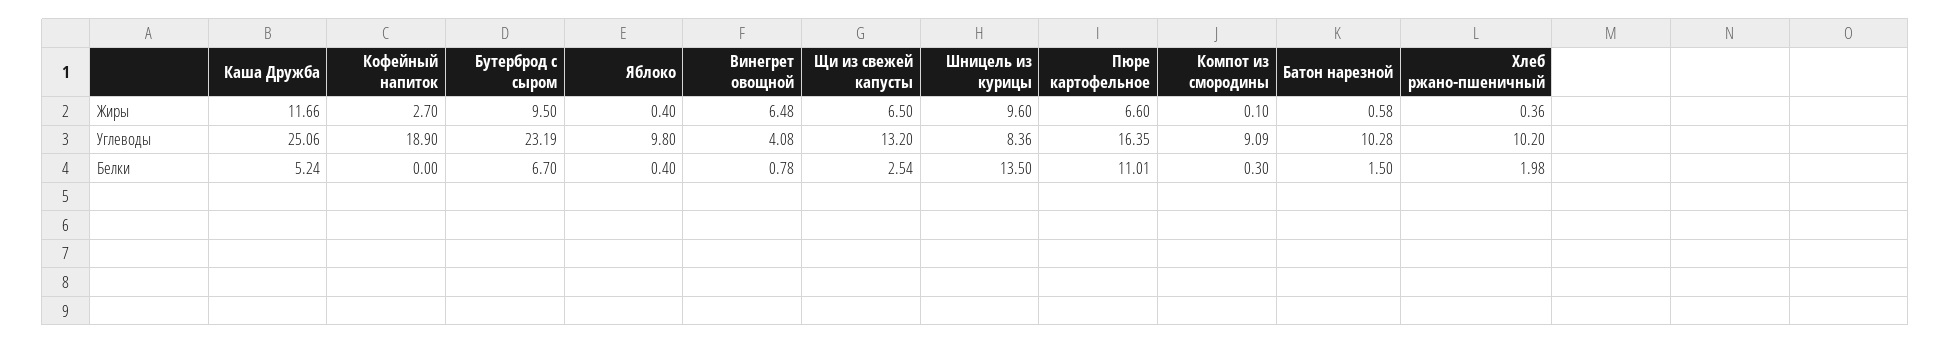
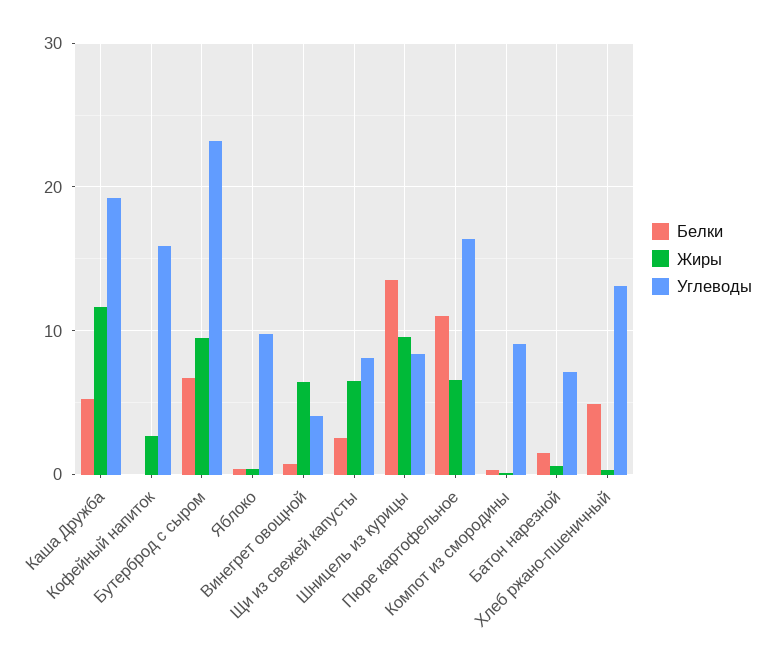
  {
    "Жиры": {
      "Каша Дружба": 11.66,
      "Кофейный напиток": 2.7,
      "Бутерброд с сыром": 9.5,
      "Яблоко": 0.4,
      "Винегрет овощной": 6.48,
      "Щи из свежей капусты": 6.5,
      "Шницель из курицы": 9.6,
      "Пюре картофельное": 6.6,
      "Компот из смородины": 0.1,
      "Батон нарезной": 0.58,
      "Хлеб ржано-пшеничный": 0.36
    },
    "Углеводы": {
-     "Каша Дружба": 25.06,
+     "Каша Дружба": 19,
-     "Кофейный напиток": 18.9,
+     "Кофейный напиток": 16,
      "Бутерброд с сыром": 23.19,
      "Яблоко": 9.8,
      "Винегрет овощной": 4.08,
-     "Щи из свежей капусты": 13.2,
+     "Щи из свежей капусты": 8,
      "Шницель из курицы": 8.36,
      "Пюре картофельное": 16.35,
      "Компот из смородины": 9.09,
-     "Батон нарезной": 10.28,
+     "Батон нарезной": 7,
-     "Хлеб ржано-пшеничный": 10.2
+     "Хлеб ржано-пшеничный": 13
    },
    "Белки": {
      "Каша Дружба": 5.24,
      "Кофейный напиток": 0,
      "Бутерброд с сыром": 6.7,
      "Яблоко": 0.4,
      "Винегрет овощной": 0.78,
      "Щи из свежей капусты": 2.54,
      "Шницель из курицы": 13.5,
      "Пюре картофельное": 11.01,
      "Компот из смородины": 0.3,
      "Батон нарезной": 1.5,
-     "Хлеб ржано-пшеничный": 1.98
+     "Хлеб ржано-пшеничный": 5
    }
  }

